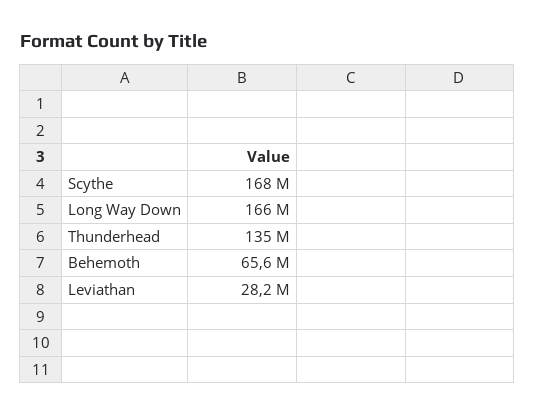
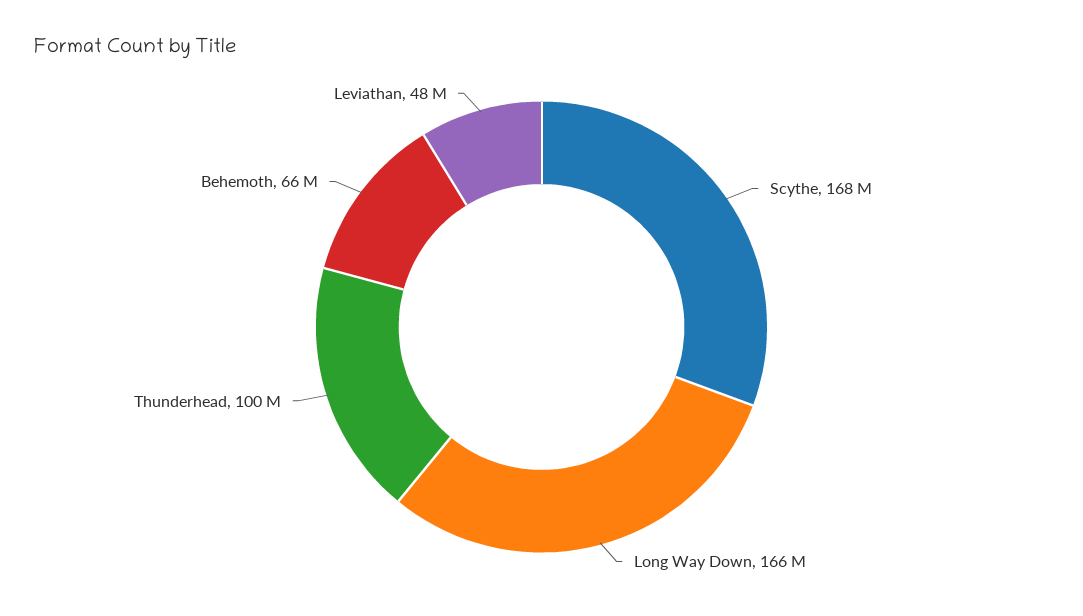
  {
    "Scythe": 168000000,
    "Long Way Down": 166000000,
-   "Thunderhead": 135000000,
+   "Thunderhead": 100000000,
    "Behemoth": 65600000,
-   "Leviathan": 28200000
+   "Leviathan": 48000000
  }

